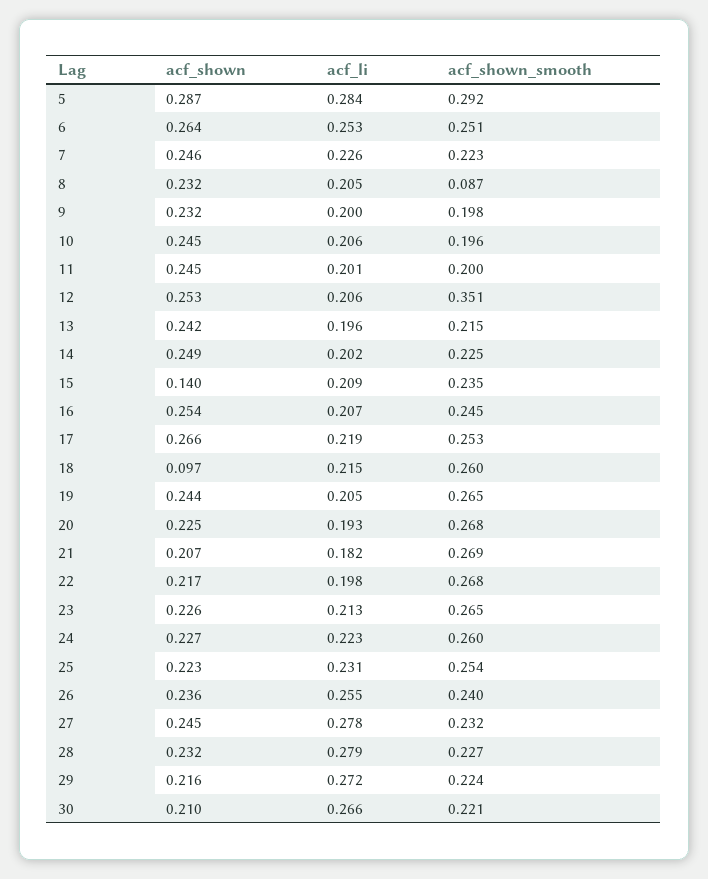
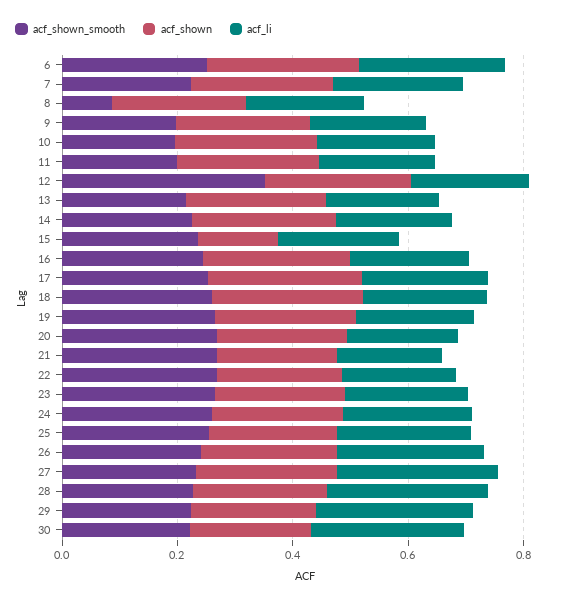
  {
    "acf_shown": {
-     "5": 0.287,
      "6": 0.264,
      "7": 0.246,
      "8": 0.232,
      "9": 0.232,
      "10": 0.245,
      "11": 0.245,
      "12": 0.253,
      "13": 0.242,
      "14": 0.249,
      "15": 0.14,
      "16": 0.254,
      "17": 0.266,
-     "18": 0.097,
+     "18": 0.25,
      "19": 0.244,
      "20": 0.225,
      "21": 0.207,
      "22": 0.217,
      "23": 0.226,
      "24": 0.227,
      "25": 0.223,
      "26": 0.236,
      "27": 0.245,
      "28": 0.232,
      "29": 0.216,
      "30": 0.21
    },
    "acf_li": {
-     "5": 0.284,
      "6": 0.253,
      "7": 0.226,
      "8": 0.205,
      "9": 0.2,
      "10": 0.206,
      "11": 0.201,
      "12": 0.206,
      "13": 0.196,
      "14": 0.202,
      "15": 0.209,
      "16": 0.207,
      "17": 0.219,
      "18": 0.215,
      "19": 0.205,
      "20": 0.193,
      "21": 0.182,
      "22": 0.198,
      "23": 0.213,
      "24": 0.223,
      "25": 0.231,
      "26": 0.255,
      "27": 0.278,
      "28": 0.279,
      "29": 0.272,
      "30": 0.266
    },
    "acf_shown_smooth": {
-     "5": 0.292,
      "6": 0.251,
      "7": 0.223,
      "8": 0.087,
      "9": 0.198,
      "10": 0.196,
      "11": 0.2,
      "12": 0.351,
      "13": 0.215,
      "14": 0.225,
      "15": 0.235,
      "16": 0.245,
      "17": 0.253,
      "18": 0.26,
      "19": 0.265,
      "20": 0.268,
      "21": 0.269,
      "22": 0.268,
      "23": 0.265,
      "24": 0.26,
      "25": 0.254,
      "26": 0.24,
      "27": 0.232,
      "28": 0.227,
      "29": 0.224,
      "30": 0.221
    }
  }

